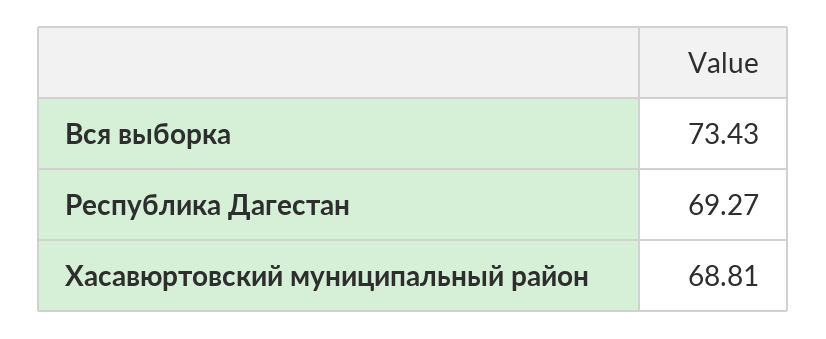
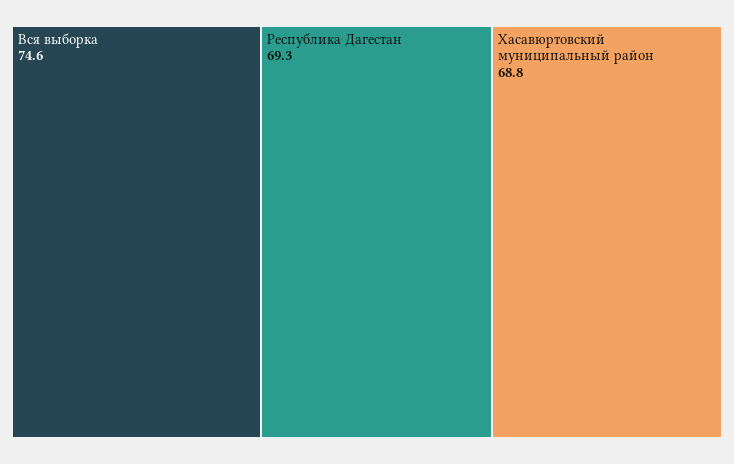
  {
-   "Вся выборка": 73.43,
+   "Вся выборка": 74.6,
    "Республика Дагестан": 69.27,
    "Хасавюртовский муниципальный район": 68.81
  }

